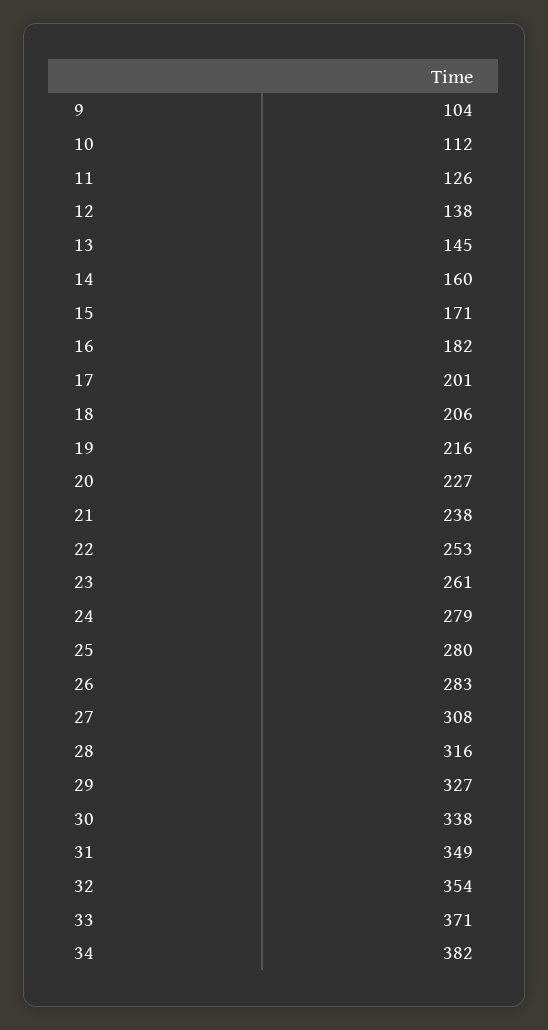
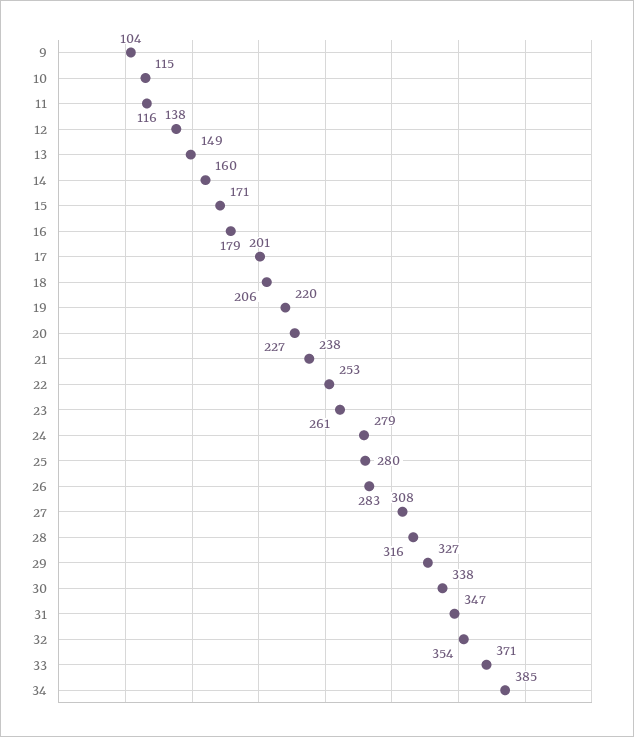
  {
    "9": 104,
-   "10": 112,
+   "10": 115,
-   "11": 126,
+   "11": 116,
    "12": 138,
-   "13": 145,
+   "13": 149,
    "14": 160,
    "15": 171,
-   "16": 182,
+   "16": 179,
    "17": 201,
    "18": 206,
-   "19": 216,
+   "19": 220,
    "20": 227,
    "21": 238,
    "22": 253,
    "23": 261,
    "24": 279,
    "25": 280,
    "26": 283,
    "27": 308,
    "28": 316,
    "29": 327,
    "30": 338,
-   "31": 349,
+   "31": 347,
    "32": 354,
    "33": 371,
-   "34": 382
+   "34": 385
  }

